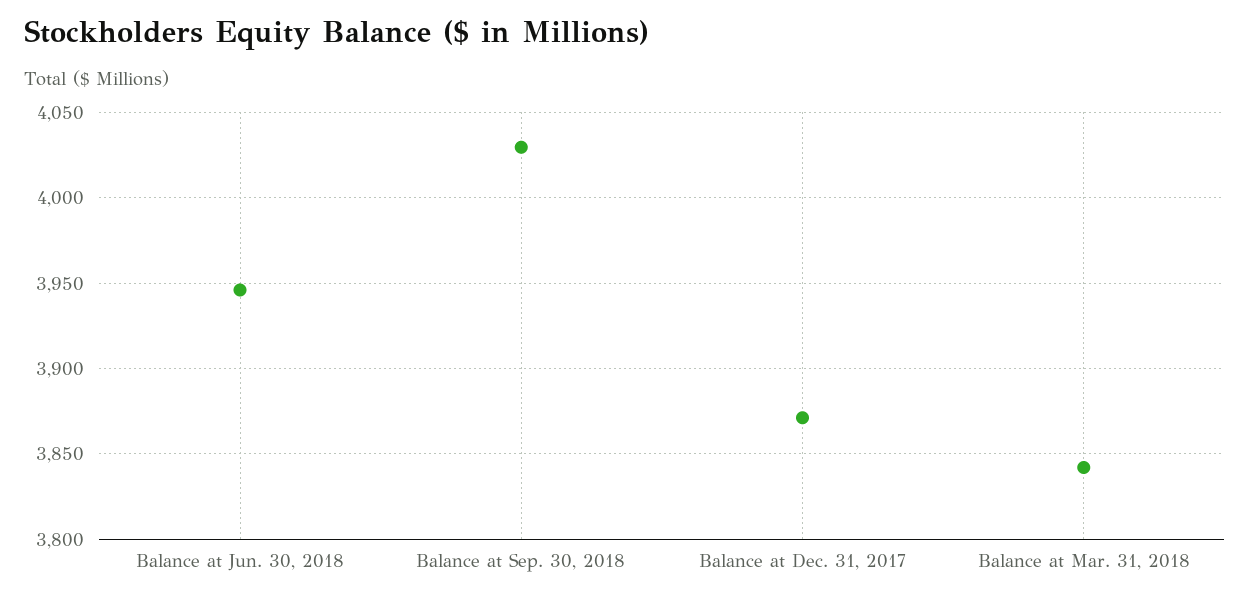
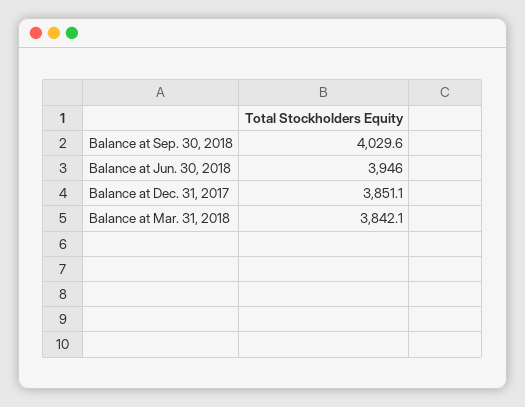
  {
    "Balance at Jun. 30, 2018": 3946,
    "Balance at Sep. 30, 2018": 4029.6,
-   "Balance at Dec. 31, 2017": 3870,
+   "Balance at Dec. 31, 2017": 3851.1,
    "Balance at Mar. 31, 2018": 3842.1
  }

